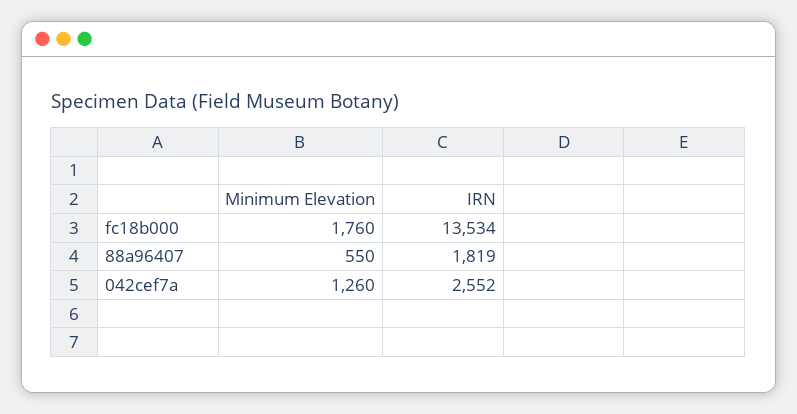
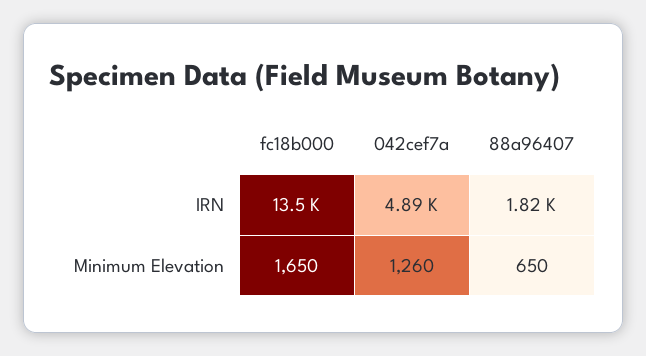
  {
    "Minimum Elevation": {
-     "fc18b000": 1760,
+     "fc18b000": 1650,
-     "88a96407": 550,
+     "88a96407": 650,
      "042cef7a": 1260
    },
    "IRN": {
      "fc18b000": 13534,
      "88a96407": 1819,
-     "042cef7a": 2552
+     "042cef7a": 4890
    }
  }

